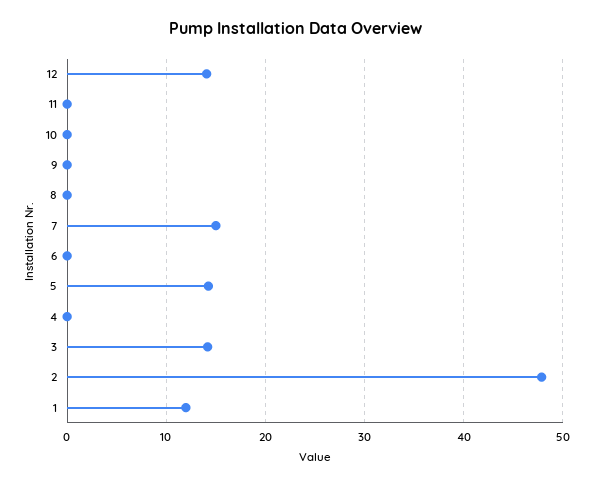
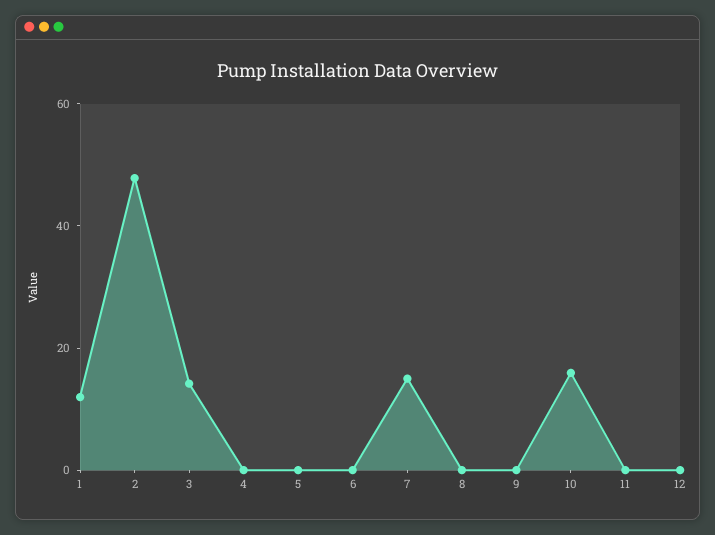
  {
-   "12": 14,
+   "12": 0,
    "11": 0,
-   "10": 0,
+   "10": 15,
    "9": 0,
    "8": 0,
    "7": 15,
    "6": 0,
-   "5": 14,
+   "5": 0,
    "4": 0,
    "3": 14,
    "2": 48,
    "1": 12
  }

